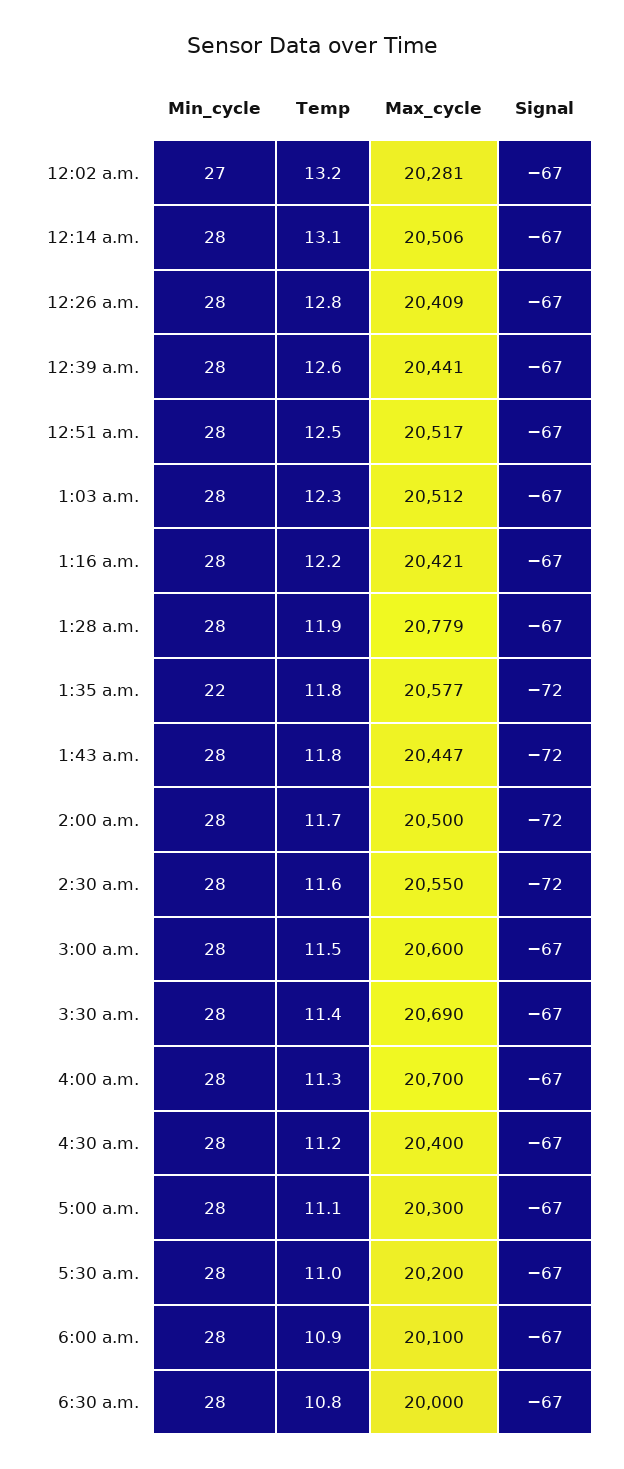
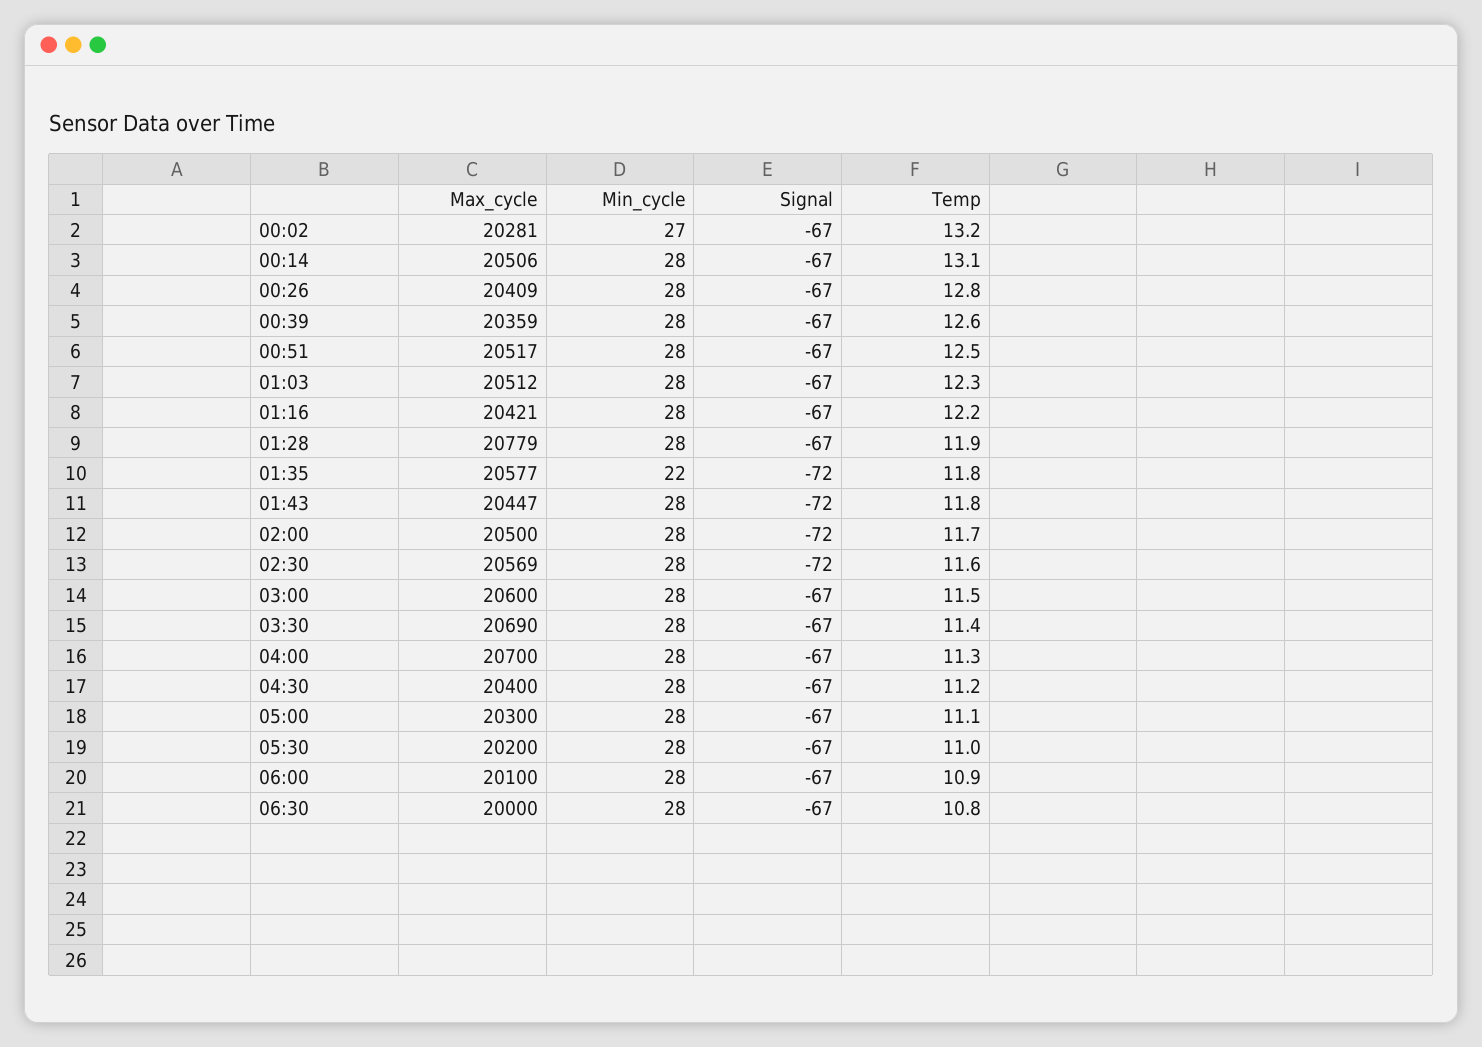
  {
    "Min_cycle": {
      "12:02 a.m.": 27,
      "12:14 a.m.": 28,
      "12:26 a.m.": 28,
      "12:39 a.m.": 28,
      "12:51 a.m.": 28,
      "1:03 a.m.": 28,
      "1:16 a.m.": 28,
      "1:28 a.m.": 28,
      "1:35 a.m.": 22,
      "1:43 a.m.": 28,
      "2:00 a.m.": 28,
      "2:30 a.m.": 28,
      "3:00 a.m.": 28,
      "3:30 a.m.": 28,
      "4:00 a.m.": 28,
      "4:30 a.m.": 28,
      "5:00 a.m.": 28,
      "5:30 a.m.": 28,
      "6:00 a.m.": 28,
      "6:30 a.m.": 28
    },
    "Temp": {
      "12:02 a.m.": 13.2,
      "12:14 a.m.": 13.1,
      "12:26 a.m.": 12.8,
      "12:39 a.m.": 12.6,
      "12:51 a.m.": 12.5,
      "1:03 a.m.": 12.3,
      "1:16 a.m.": 12.2,
      "1:28 a.m.": 11.9,
      "1:35 a.m.": 11.8,
      "1:43 a.m.": 11.8,
      "2:00 a.m.": 11.7,
      "2:30 a.m.": 11.6,
      "3:00 a.m.": 11.5,
      "3:30 a.m.": 11.4,
      "4:00 a.m.": 11.3,
      "4:30 a.m.": 11.2,
      "5:00 a.m.": 11.1,
      "5:30 a.m.": 11,
      "6:00 a.m.": 10.9,
      "6:30 a.m.": 10.8
    },
    "Max_cycle": {
      "12:02 a.m.": 20281,
      "12:14 a.m.": 20506,
      "12:26 a.m.": 20409,
-     "12:39 a.m.": 20441,
+     "12:39 a.m.": 20359,
      "12:51 a.m.": 20517,
      "1:03 a.m.": 20512,
      "1:16 a.m.": 20421,
      "1:28 a.m.": 20779,
      "1:35 a.m.": 20577,
      "1:43 a.m.": 20447,
      "2:00 a.m.": 20500,
-     "2:30 a.m.": 20550,
+     "2:30 a.m.": 20569,
      "3:00 a.m.": 20600,
      "3:30 a.m.": 20690,
      "4:00 a.m.": 20700,
      "4:30 a.m.": 20400,
      "5:00 a.m.": 20300,
      "5:30 a.m.": 20200,
      "6:00 a.m.": 20100,
      "6:30 a.m.": 20000
    },
    "Signal": {
      "12:02 a.m.": -67,
      "12:14 a.m.": -67,
      "12:26 a.m.": -67,
      "12:39 a.m.": -67,
      "12:51 a.m.": -67,
      "1:03 a.m.": -67,
      "1:16 a.m.": -67,
      "1:28 a.m.": -67,
      "1:35 a.m.": -72,
      "1:43 a.m.": -72,
      "2:00 a.m.": -72,
      "2:30 a.m.": -72,
      "3:00 a.m.": -67,
      "3:30 a.m.": -67,
      "4:00 a.m.": -67,
      "4:30 a.m.": -67,
      "5:00 a.m.": -67,
      "5:30 a.m.": -67,
      "6:00 a.m.": -67,
      "6:30 a.m.": -67
    }
  }

